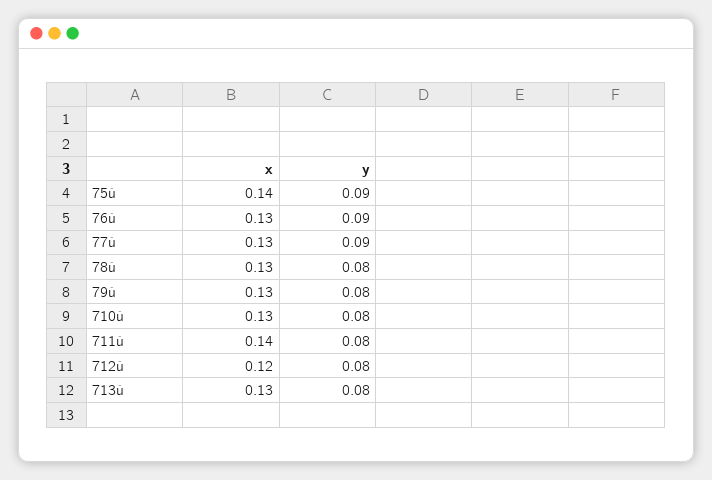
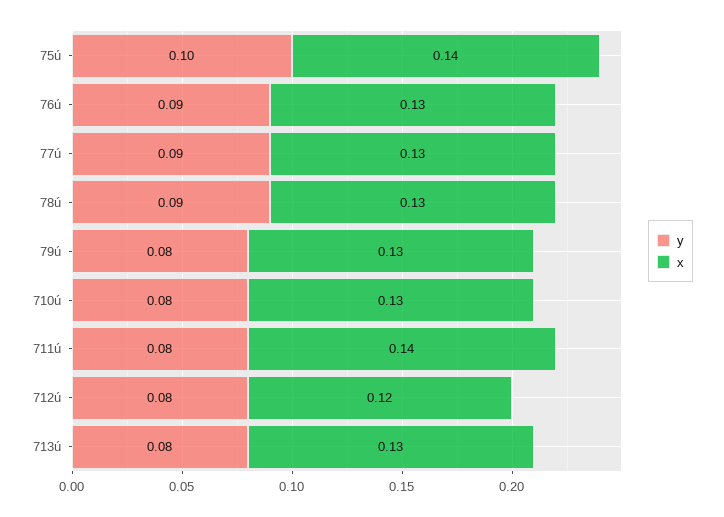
  {
    "x": {
      "75ú": 0.14,
      "76ú": 0.13,
      "77ú": 0.13,
      "78ú": 0.13,
      "79ú": 0.13,
      "710ú": 0.13,
      "711ú": 0.14,
      "712ú": 0.12,
      "713ú": 0.13
    },
    "y": {
-     "75ú": 0.09,
+     "75ú": 0.1,
      "76ú": 0.09,
      "77ú": 0.09,
-     "78ú": 0.08,
+     "78ú": 0.09,
      "79ú": 0.08,
      "710ú": 0.08,
      "711ú": 0.08,
      "712ú": 0.08,
      "713ú": 0.08
    }
  }

